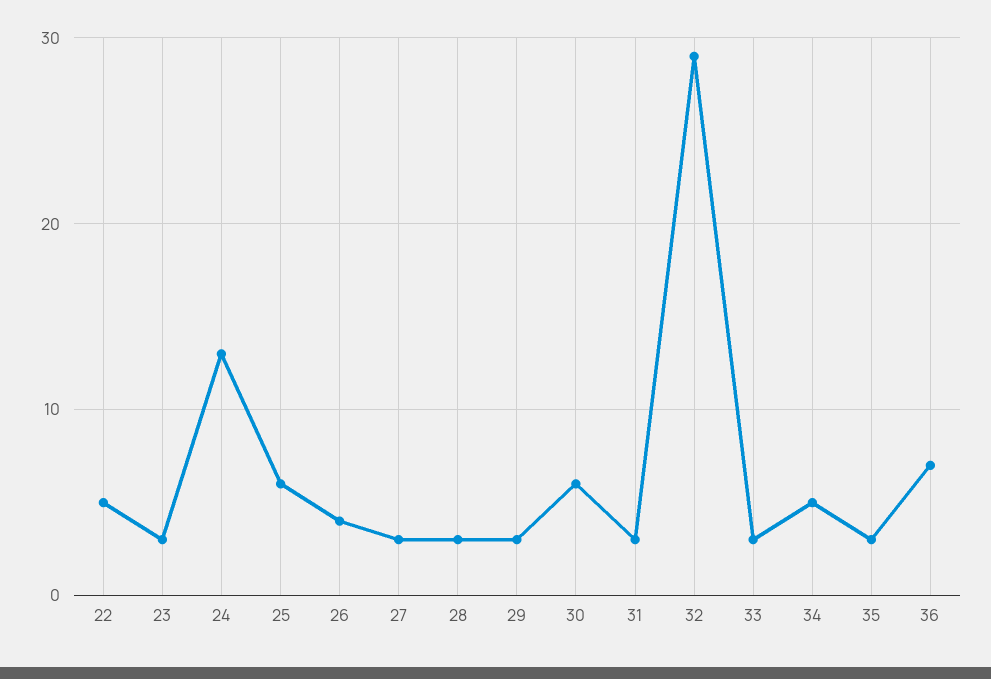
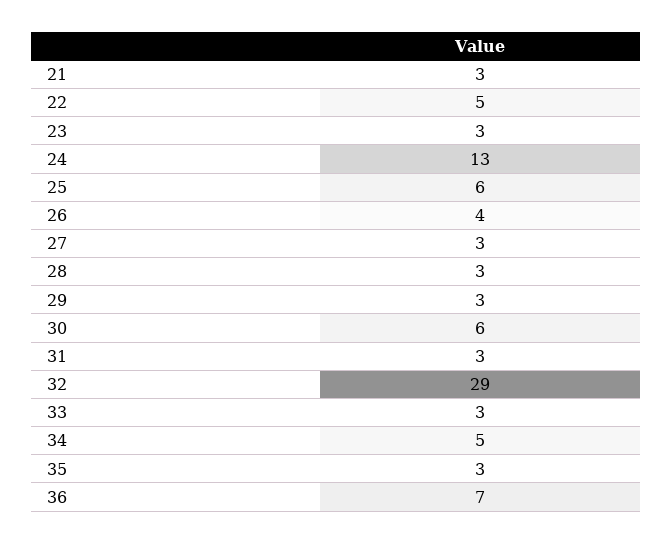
  {
    "22": 5,
    "23": 3,
    "24": 13,
    "25": 6,
    "26": 4,
    "27": 3,
    "28": 3,
    "29": 3,
    "30": 6,
    "31": 3,
    "32": 29,
    "33": 3,
    "34": 5,
    "35": 3,
-   "36": 7
+   "36": 7,
+   "21": 3
  }

